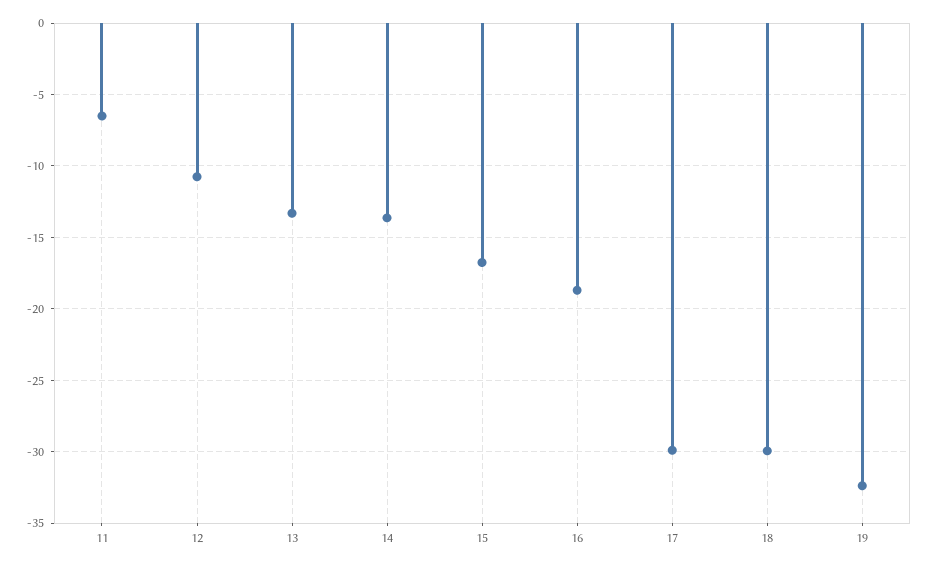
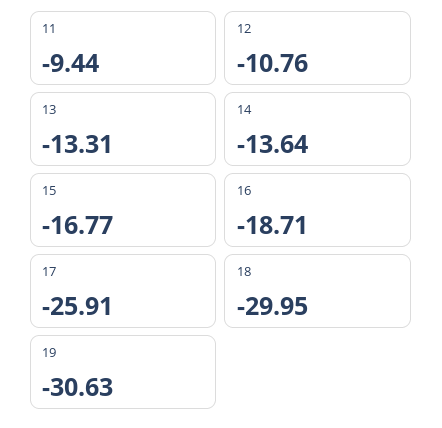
  {
-   "11": -6.5,
+   "11": -9.44,
    "12": -10.76,
    "13": -13.31,
    "14": -13.64,
    "15": -16.77,
    "16": -18.71,
-   "17": -30,
+   "17": -25.91,
    "18": -29.95,
-   "19": -32.5
+   "19": -30.63
  }

